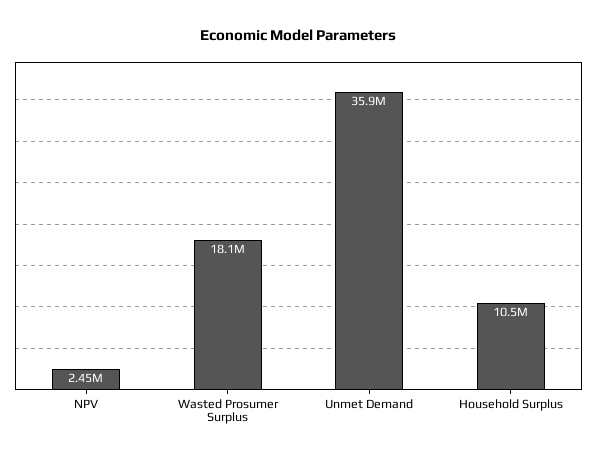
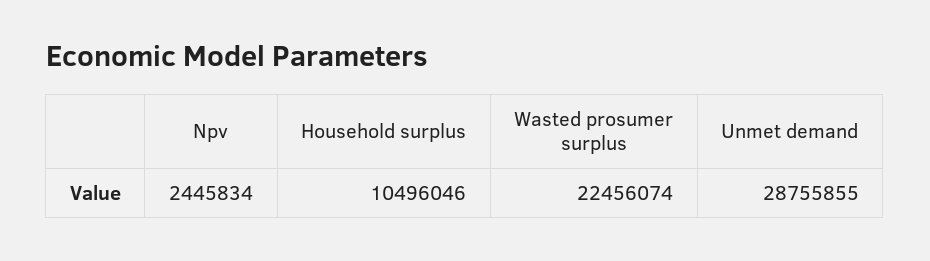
  {
    "NPV": 2445834,
-   "Wasted Prosumer Surplus": 18100000,
+   "Wasted Prosumer Surplus": 22456074,
-   "Unmet Demand": 35900000,
+   "Unmet Demand": 28755855,
    "Household Surplus": 10496046
  }

